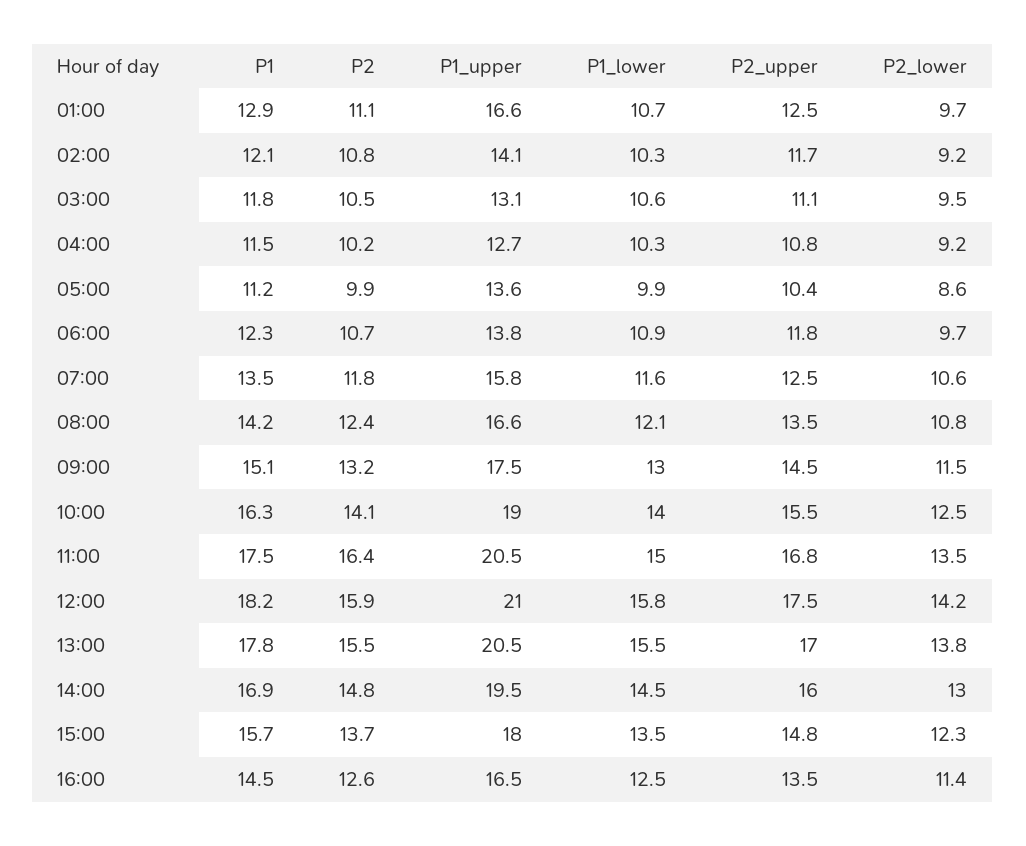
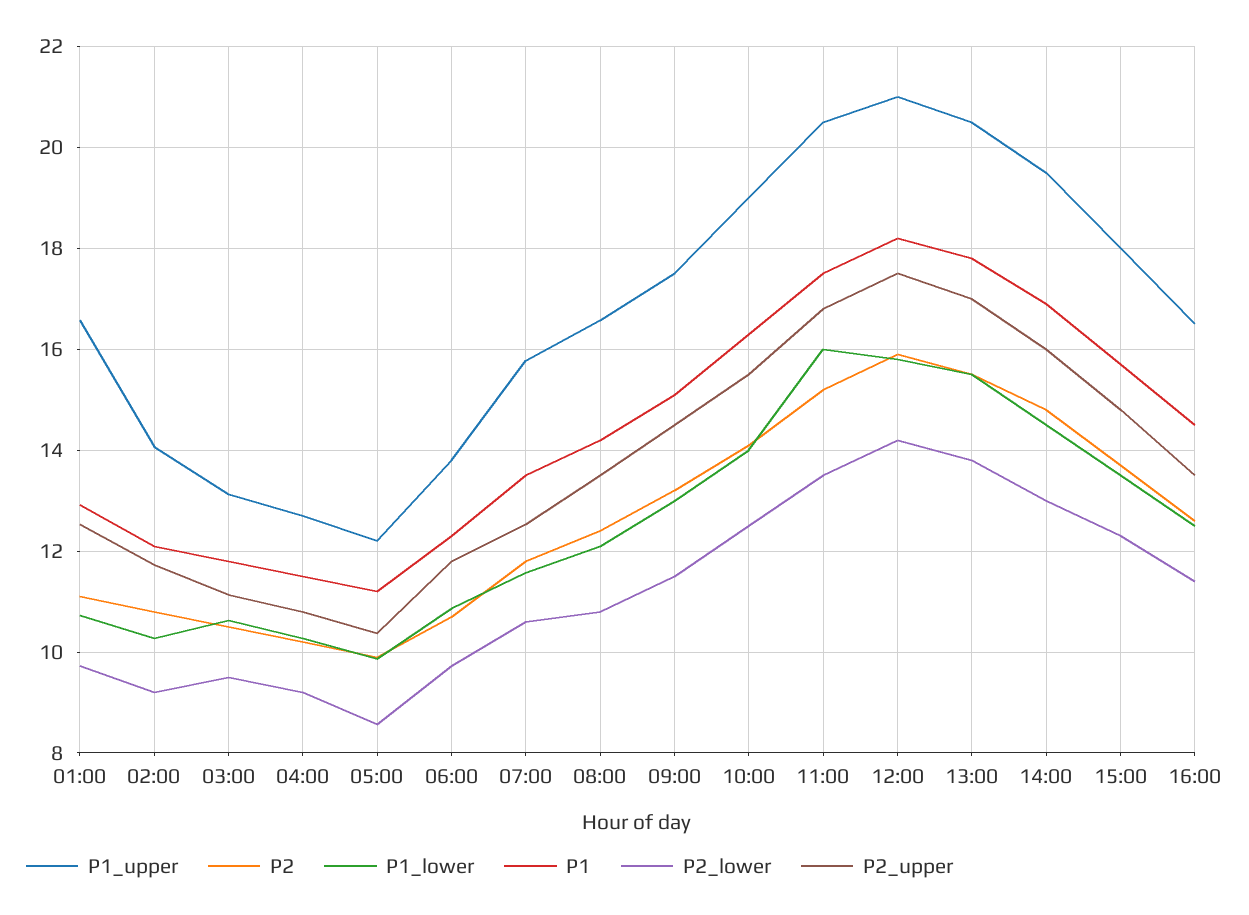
  {
    "P1": {
      "01:00": 12.9,
      "02:00": 12.1,
      "03:00": 11.8,
      "04:00": 11.5,
      "05:00": 11.2,
      "06:00": 12.3,
      "07:00": 13.5,
      "08:00": 14.2,
      "09:00": 15.1,
      "10:00": 16.3,
      "11:00": 17.5,
      "12:00": 18.2,
      "13:00": 17.8,
      "14:00": 16.9,
      "15:00": 15.7,
      "16:00": 14.5
    },
    "P2": {
      "01:00": 11.1,
      "02:00": 10.8,
      "03:00": 10.5,
      "04:00": 10.2,
      "05:00": 9.9,
      "06:00": 10.7,
      "07:00": 11.8,
      "08:00": 12.4,
      "09:00": 13.2,
      "10:00": 14.1,
-     "11:00": 16.4,
+     "11:00": 15.2,
      "12:00": 15.9,
      "13:00": 15.5,
      "14:00": 14.8,
      "15:00": 13.7,
      "16:00": 12.6
    },
    "P1_upper": {
      "01:00": 16.6,
      "02:00": 14.1,
      "03:00": 13.1,
      "04:00": 12.7,
-     "05:00": 13.6,
+     "05:00": 12.2,
      "06:00": 13.8,
      "07:00": 15.8,
      "08:00": 16.6,
      "09:00": 17.5,
      "10:00": 19,
      "11:00": 20.5,
      "12:00": 21,
      "13:00": 20.5,
      "14:00": 19.5,
      "15:00": 18,
      "16:00": 16.5
    },
    "P1_lower": {
      "01:00": 10.7,
      "02:00": 10.3,
      "03:00": 10.6,
      "04:00": 10.3,
      "05:00": 9.9,
      "06:00": 10.9,
      "07:00": 11.6,
      "08:00": 12.1,
      "09:00": 13,
      "10:00": 14,
-     "11:00": 15,
+     "11:00": 16,
      "12:00": 15.8,
      "13:00": 15.5,
      "14:00": 14.5,
      "15:00": 13.5,
      "16:00": 12.5
    },
    "P2_upper": {
      "01:00": 12.5,
      "02:00": 11.7,
      "03:00": 11.1,
      "04:00": 10.8,
      "05:00": 10.4,
      "06:00": 11.8,
      "07:00": 12.5,
      "08:00": 13.5,
      "09:00": 14.5,
      "10:00": 15.5,
      "11:00": 16.8,
      "12:00": 17.5,
      "13:00": 17,
      "14:00": 16,
      "15:00": 14.8,
      "16:00": 13.5
    },
    "P2_lower": {
      "01:00": 9.7,
      "02:00": 9.2,
      "03:00": 9.5,
      "04:00": 9.2,
      "05:00": 8.6,
      "06:00": 9.7,
      "07:00": 10.6,
      "08:00": 10.8,
      "09:00": 11.5,
      "10:00": 12.5,
      "11:00": 13.5,
      "12:00": 14.2,
      "13:00": 13.8,
      "14:00": 13,
      "15:00": 12.3,
      "16:00": 11.4
    }
  }

